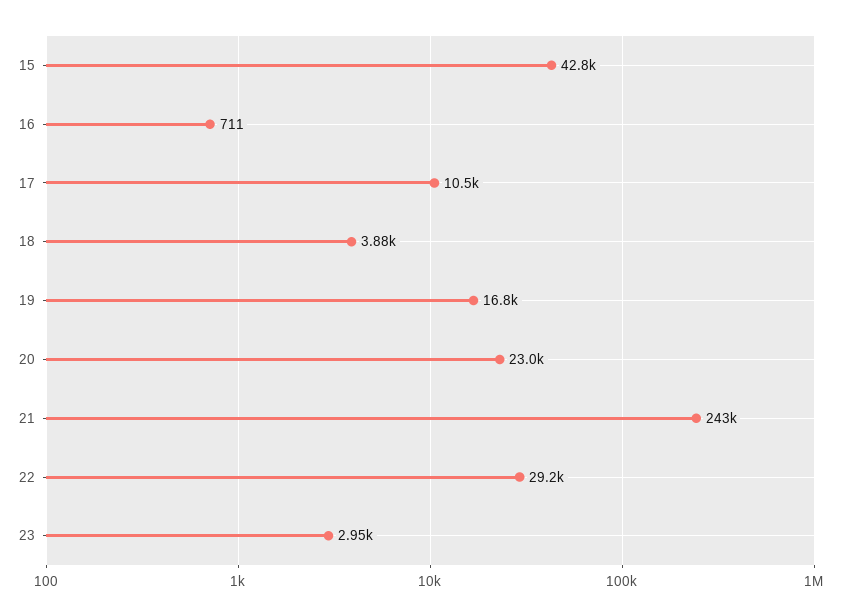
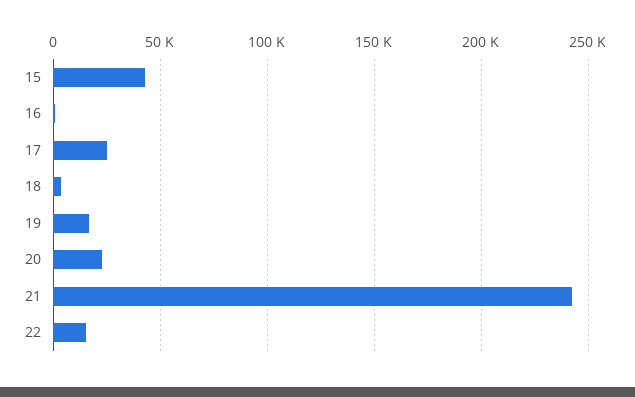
  {
    "15": 42800,
    "16": 711,
-   "17": 10500,
+   "17": 25000,
    "18": 3880,
    "19": 16800,
    "20": 23000,
    "21": 243000,
-   "22": 29200,
+   "22": 15000
-   "23": 2950
  }

